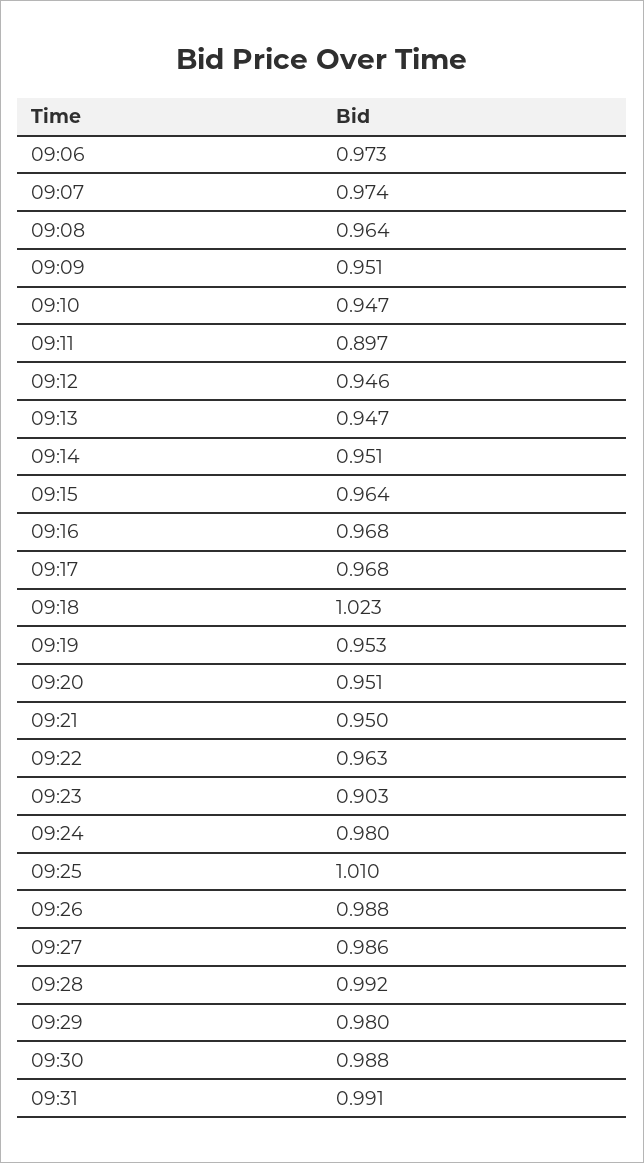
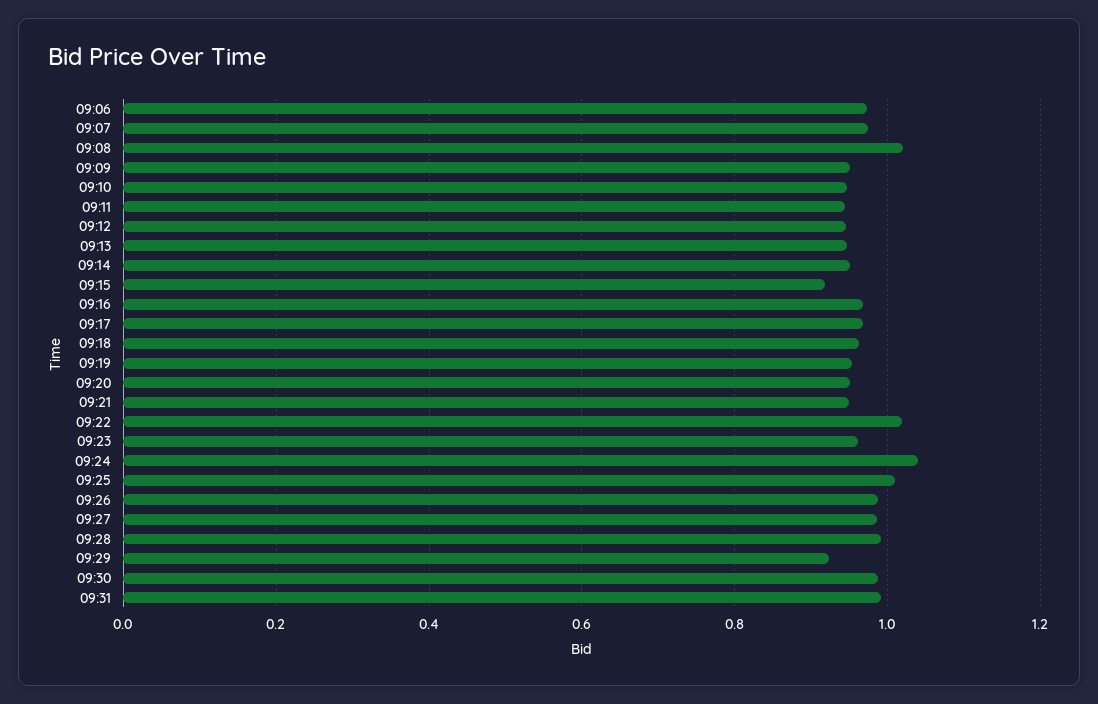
  {
    "09:06": 0.973,
    "09:07": 0.974,
-   "09:08": 0.964,
+   "09:08": 1.02,
    "09:09": 0.951,
    "09:10": 0.947,
-   "09:11": 0.897,
+   "09:11": 0.94,
    "09:12": 0.946,
    "09:13": 0.947,
    "09:14": 0.951,
-   "09:15": 0.964,
+   "09:15": 0.92,
    "09:16": 0.968,
    "09:17": 0.968,
-   "09:18": 1.023,
+   "09:18": 0.96,
    "09:19": 0.953,
    "09:20": 0.951,
    "09:21": 0.95,
-   "09:22": 0.963,
+   "09:22": 1.02,
-   "09:23": 0.903,
+   "09:23": 0.96,
-   "09:24": 0.98,
+   "09:24": 1.04,
    "09:25": 1.01,
    "09:26": 0.988,
    "09:27": 0.986,
    "09:28": 0.992,
-   "09:29": 0.98,
+   "09:29": 0.92,
    "09:30": 0.988,
    "09:31": 0.991
  }

